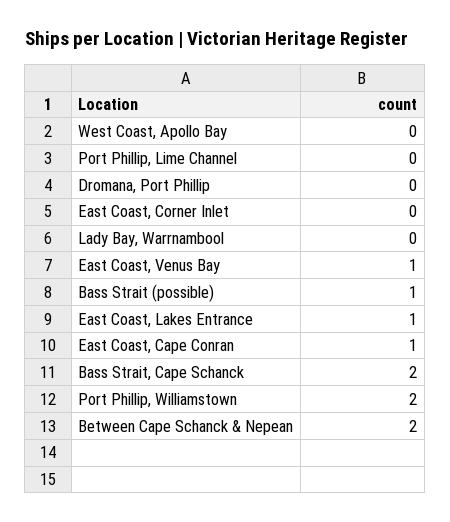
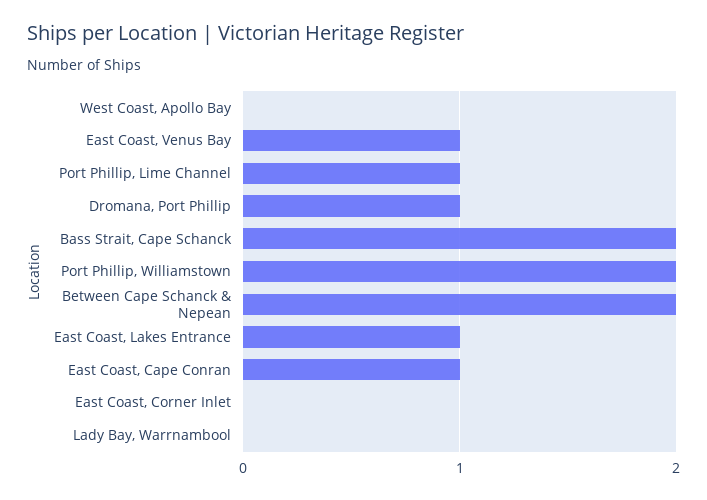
  {
    "West Coast, Apollo Bay": 0,
-   "Port Phillip, Lime Channel": 0,
+   "Port Phillip, Lime Channel": 1,
-   "Dromana, Port Phillip": 0,
+   "Dromana, Port Phillip": 1,
    "East Coast, Corner Inlet": 0,
    "Lady Bay, Warrnambool": 0,
    "East Coast, Venus Bay": 1,
-   "Bass Strait (possible)": 1,
    "East Coast, Lakes Entrance": 1,
    "East Coast, Cape Conran": 1,
    "Bass Strait, Cape Schanck": 2,
    "Port Phillip, Williamstown": 2,
    "Between Cape Schanck & Nepean": 2
  }

